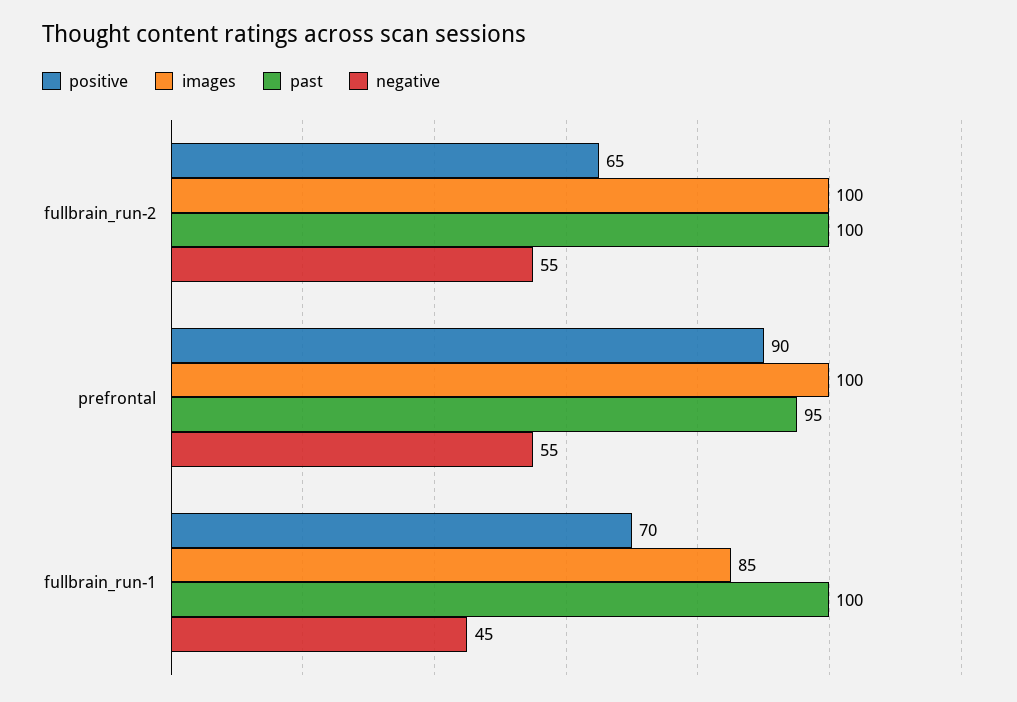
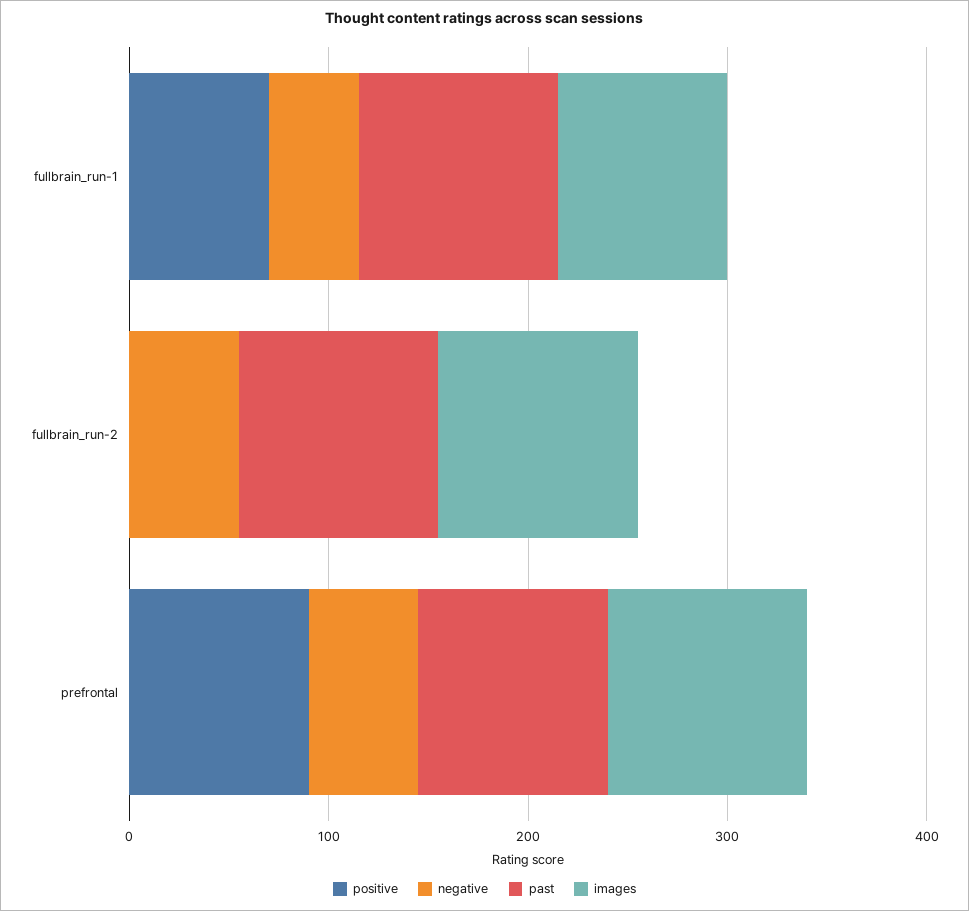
  {
    "positive": {
-     "fullbrain_run-2": 65,
+     "fullbrain_run-2": 0,
      "prefrontal": 90,
      "fullbrain_run-1": 70
    },
    "images": {
      "fullbrain_run-2": 100,
      "prefrontal": 100,
      "fullbrain_run-1": 85
    },
    "past": {
      "fullbrain_run-2": 100,
      "prefrontal": 95,
      "fullbrain_run-1": 100
    },
    "negative": {
      "fullbrain_run-2": 55,
      "prefrontal": 55,
      "fullbrain_run-1": 45
    }
  }

